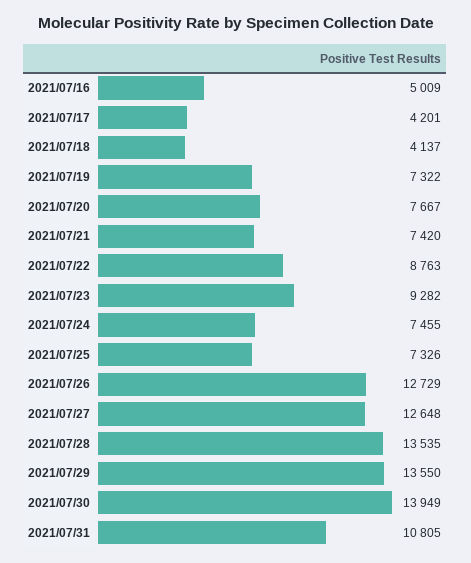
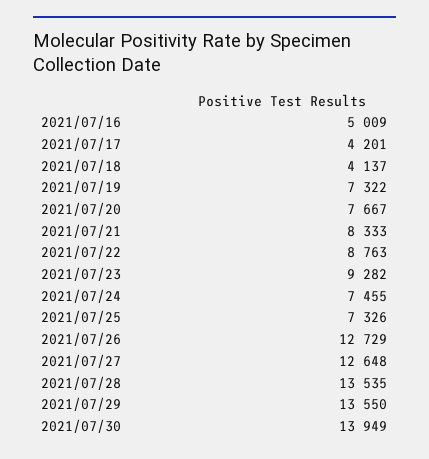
  {
    "2021/07/16": 5009,
    "2021/07/17": 4201,
    "2021/07/18": 4137,
    "2021/07/19": 7322,
    "2021/07/20": 7667,
-   "2021/07/21": 7420,
+   "2021/07/21": 8333,
    "2021/07/22": 8763,
    "2021/07/23": 9282,
    "2021/07/24": 7455,
    "2021/07/25": 7326,
    "2021/07/26": 12729,
    "2021/07/27": 12648,
    "2021/07/28": 13535,
    "2021/07/29": 13550,
-   "2021/07/30": 13949,
+   "2021/07/30": 13949
-   "2021/07/31": 10805
  }

